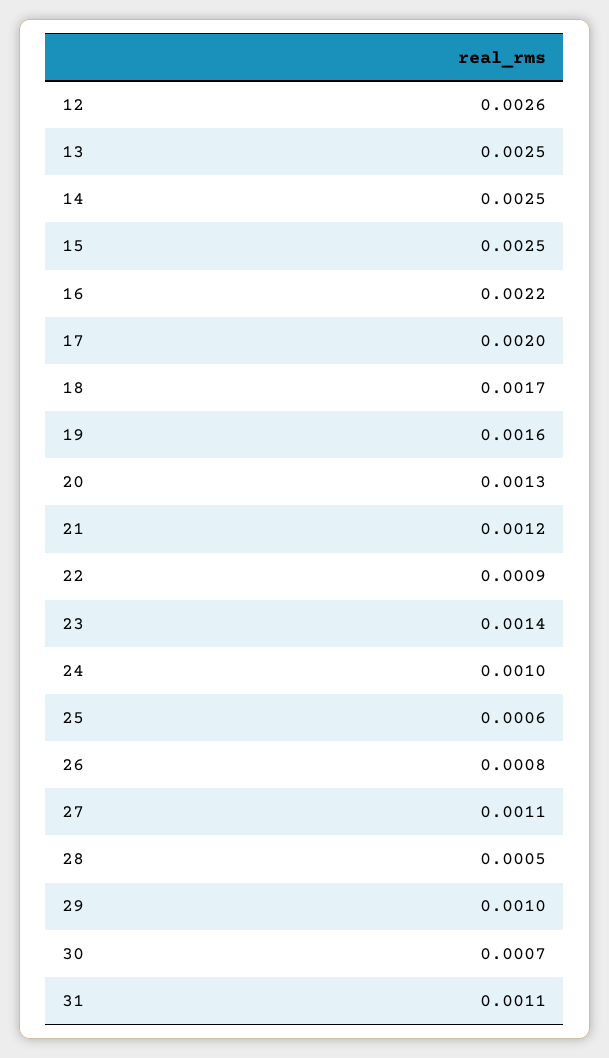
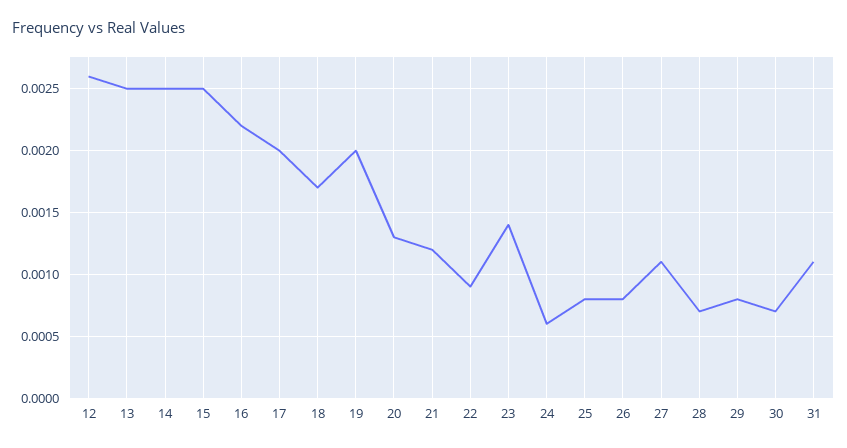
  {
    "12": 0.0026,
    "13": 0.0025,
    "14": 0.0025,
    "15": 0.0025,
    "16": 0.0022,
    "17": 0.002,
    "18": 0.0017,
-   "19": 0.0016,
+   "19": 0.002,
    "20": 0.0013,
    "21": 0.0012,
    "22": 0.0009,
    "23": 0.0014,
-   "24": 0.001,
+   "24": 0.0006,
-   "25": 0.0006,
+   "25": 0.0008,
    "26": 0.0008,
    "27": 0.0011,
-   "28": 0.0005,
+   "28": 0.0007,
-   "29": 0.001,
+   "29": 0.0008,
    "30": 0.0007,
    "31": 0.0011
  }

